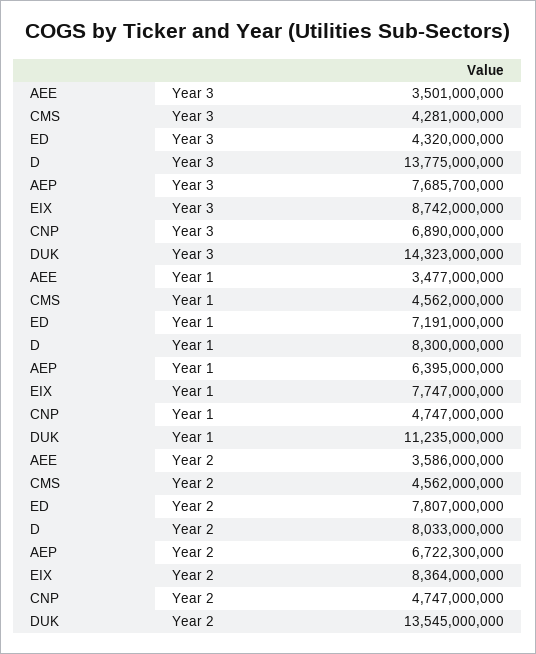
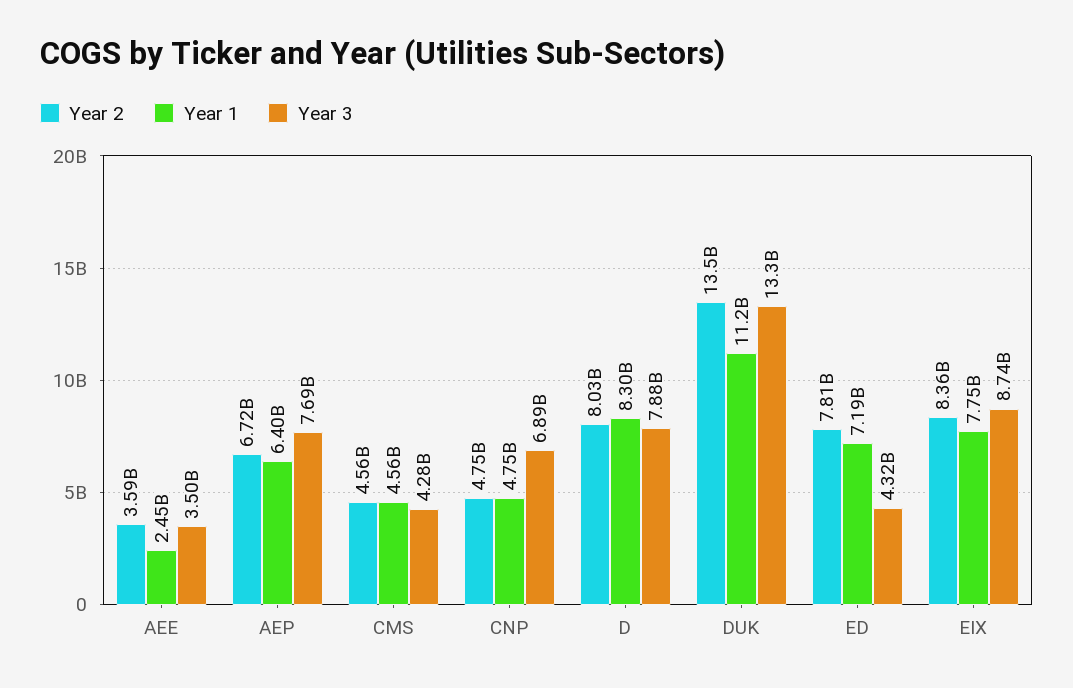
  {
    "Year 3": {
      "AEE": 3501000000,
      "CMS": 4281000000,
      "ED": 4320000000,
-     "D": 13775000000,
+     "D": 7880000000,
      "AEP": 7685700000,
      "EIX": 8742000000,
      "CNP": 6890000000,
-     "DUK": 14323000000
+     "DUK": 13300000000
    },
    "Year 1": {
-     "AEE": 3477000000,
+     "AEE": 2450000000,
      "CMS": 4562000000,
      "ED": 7191000000,
      "D": 8300000000,
      "AEP": 6395000000,
      "EIX": 7747000000,
      "CNP": 4747000000,
      "DUK": 11235000000
    },
    "Year 2": {
      "AEE": 3586000000,
      "CMS": 4562000000,
      "ED": 7807000000,
      "D": 8033000000,
      "AEP": 6722300000,
      "EIX": 8364000000,
      "CNP": 4747000000,
      "DUK": 13545000000
    }
  }

